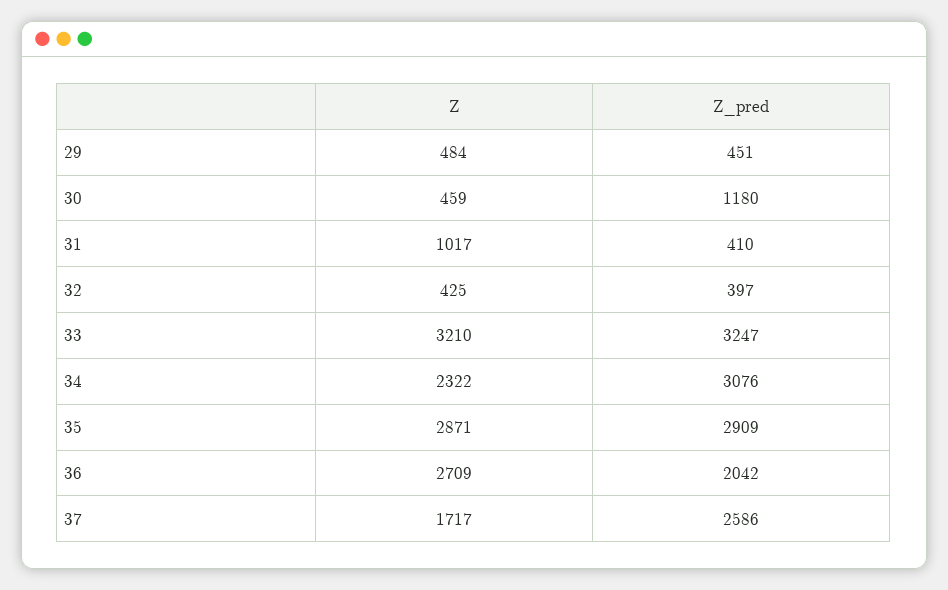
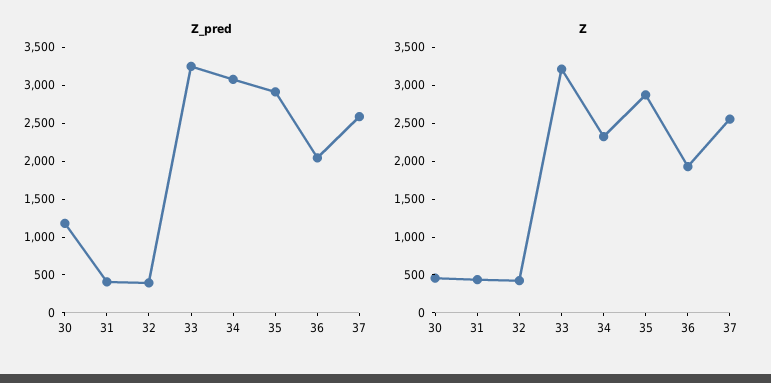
  {
    "Z": {
-     "29": 484,
      "30": 459,
-     "31": 1017,
+     "31": 500,
      "32": 425,
      "33": 3210,
      "34": 2322,
      "35": 2871,
-     "36": 2709,
+     "36": 2000,
-     "37": 1717
+     "37": 2500
    },
    "Z_pred": {
-     "29": 451,
      "30": 1180,
      "31": 410,
      "32": 397,
      "33": 3247,
      "34": 3076,
      "35": 2909,
      "36": 2042,
      "37": 2586
    }
  }

